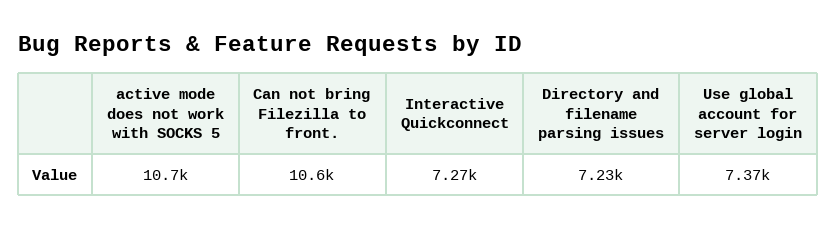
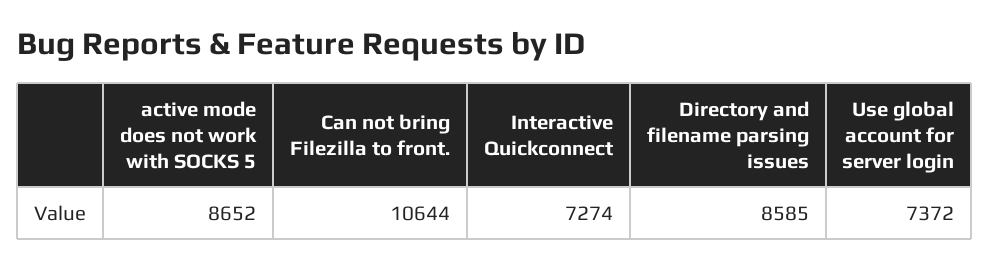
  {
-   "active mode does not work with SOCKS 5": 10700,
+   "active mode does not work with SOCKS 5": 8652,
    "Can not bring Filezilla to front.": 10644,
    "Interactive Quickconnect": 7274,
-   "Directory and filename parsing issues": 7230,
+   "Directory and filename parsing issues": 8585,
    "Use global account for server login": 7372
  }

